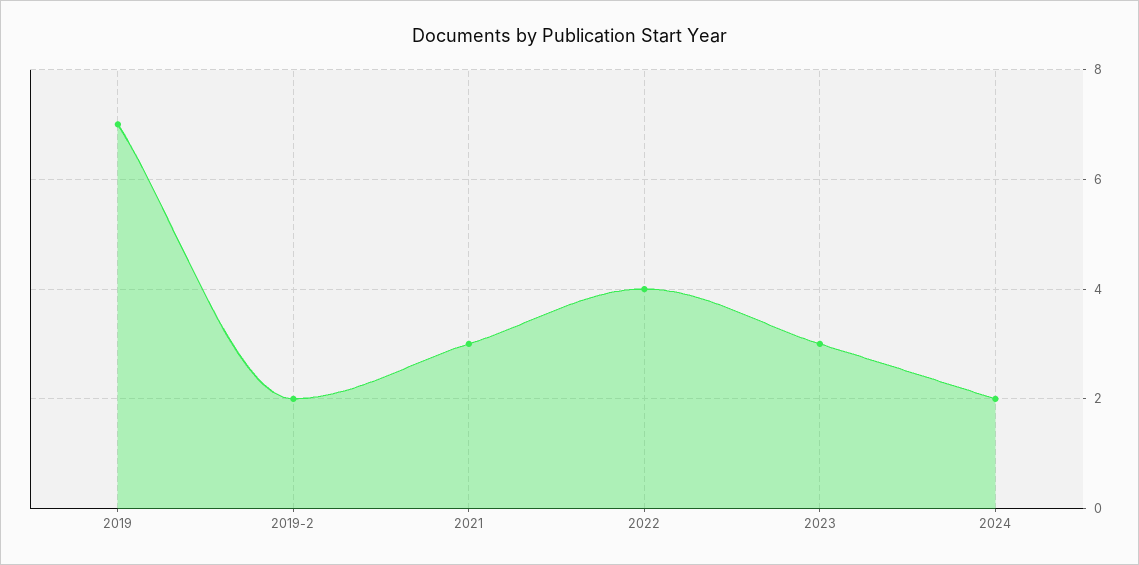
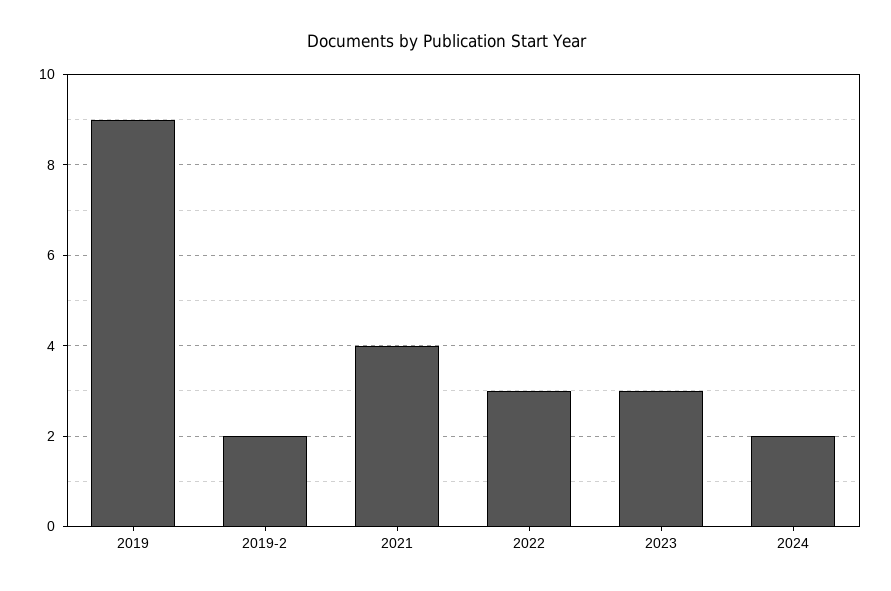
  {
-   "2019": 7,
+   "2019": 9,
    "2019-2": 2,
-   "2021": 3,
+   "2021": 4,
-   "2022": 4,
+   "2022": 3,
    "2023": 3,
    "2024": 2
  }

